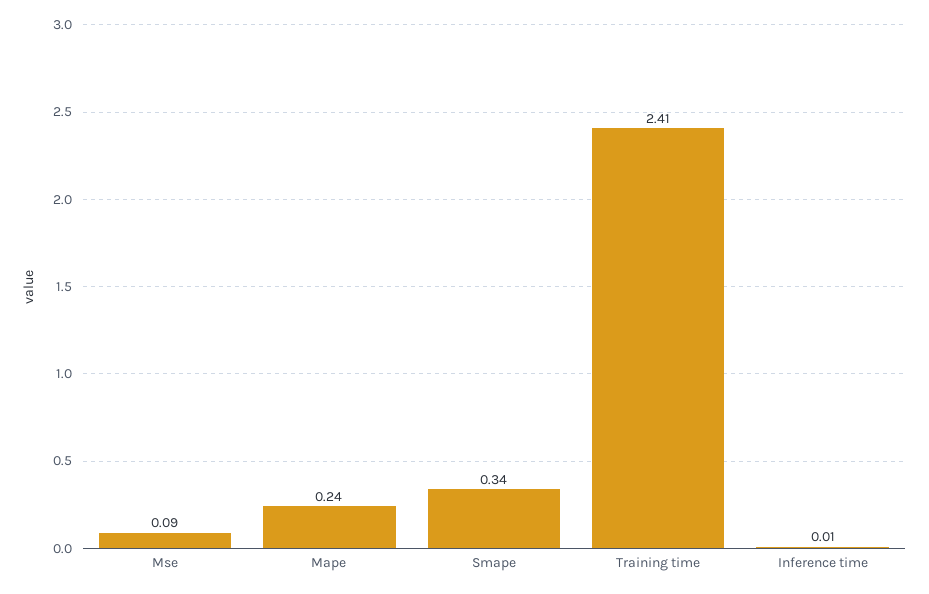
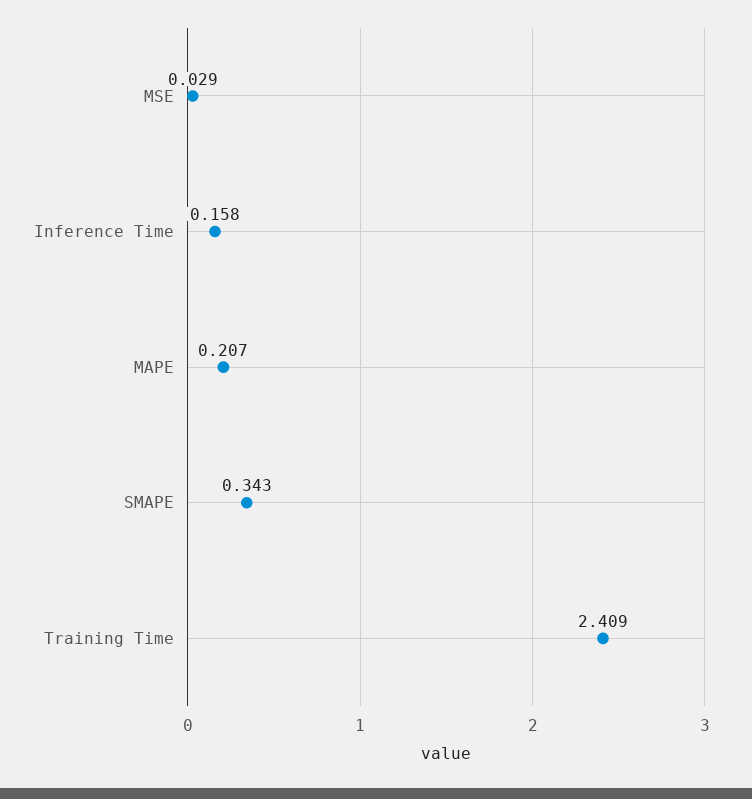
  {
-   "Mse": 0.09,
+   "Mse": 0.029,
-   "Mape": 0.24,
+   "Mape": 0.207,
    "Smape": 0.343,
    "Training time": 2.409,
-   "Inference time": 0.01
+   "Inference time": 0.158
  }

